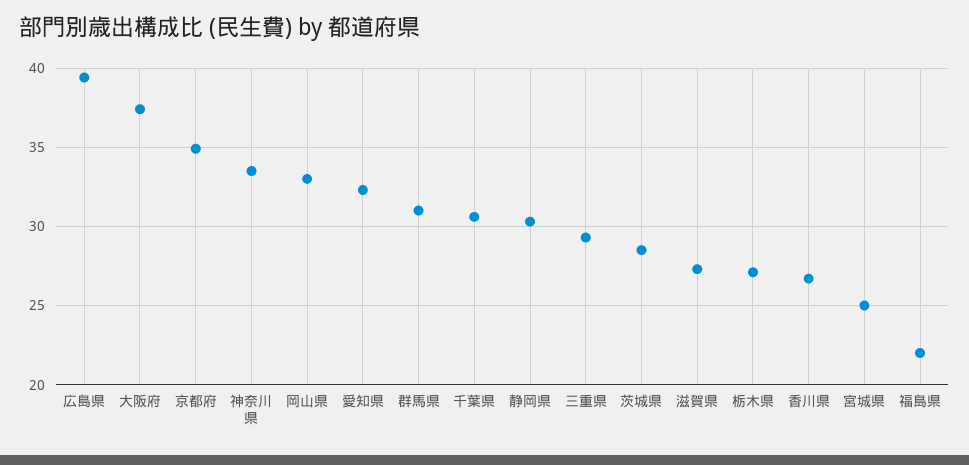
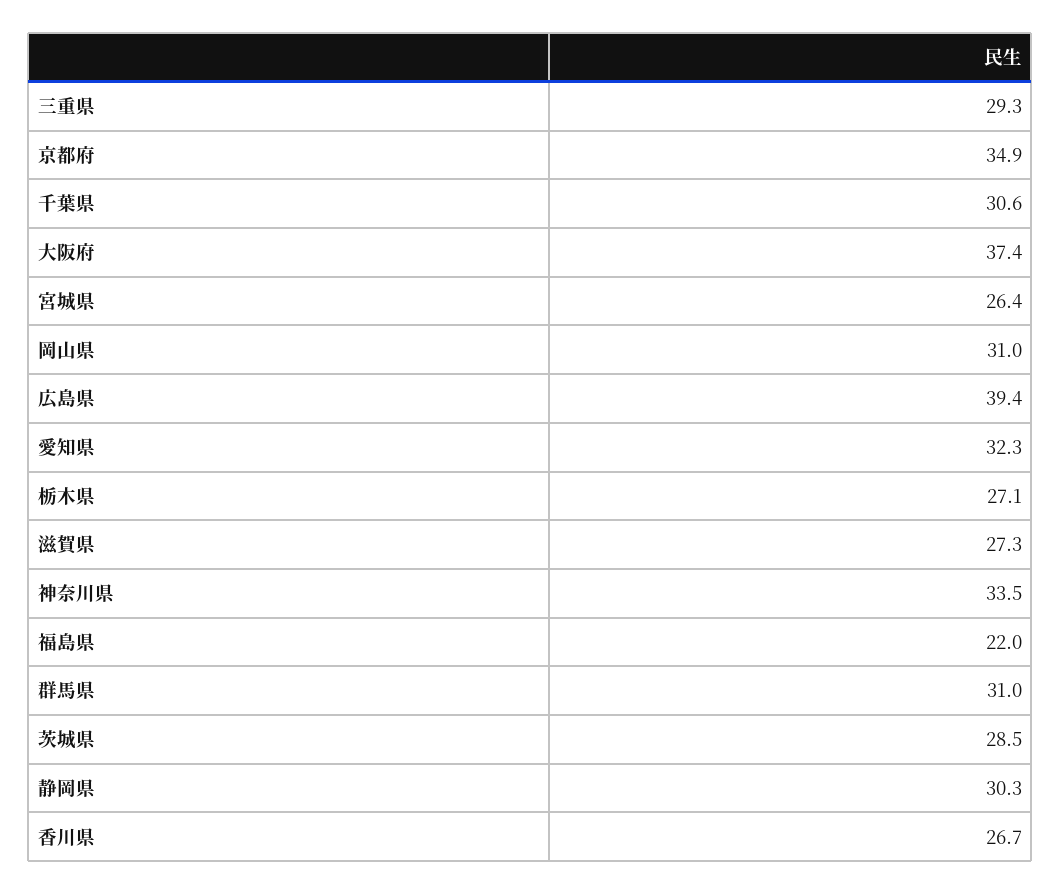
  {
    "広島県": 39.4,
    "大阪府": 37.4,
    "京都府": 34.9,
    "神奈川県": 33.5,
-   "岡山県": 33,
+   "岡山県": 31,
    "愛知県": 32.3,
    "群馬県": 31,
    "千葉県": 30.6,
    "静岡県": 30.3,
    "三重県": 29.3,
    "茨城県": 28.5,
    "滋賀県": 27.3,
    "栃木県": 27.1,
    "香川県": 26.7,
-   "宮城県": 25,
+   "宮城県": 26.4,
    "福島県": 22
  }

